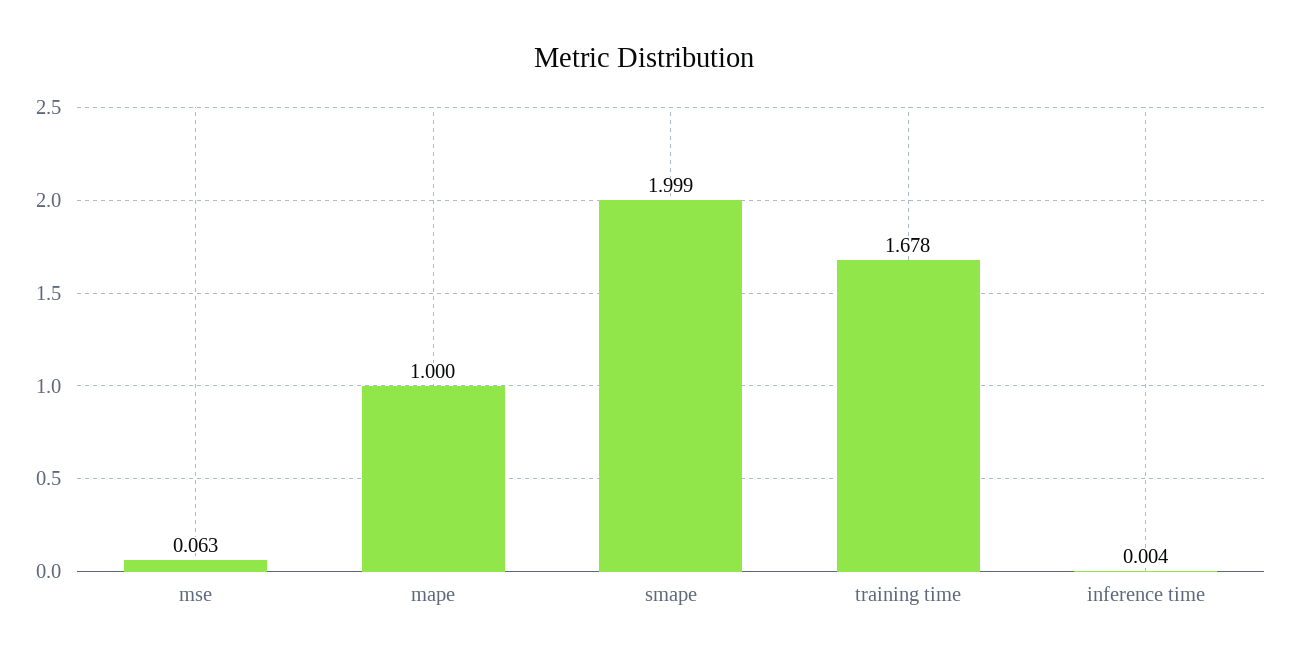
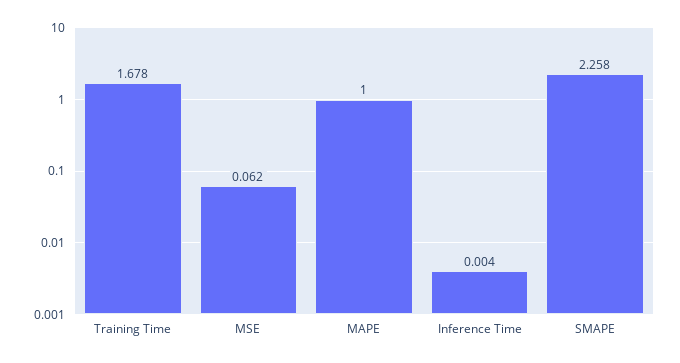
  {
-   "mse": 0.063,
+   "mse": 0.062,
    "mape": 1,
-   "smape": 1.999,
+   "smape": 2.258,
    "training time": 1.678,
    "inference time": 0.004
  }

